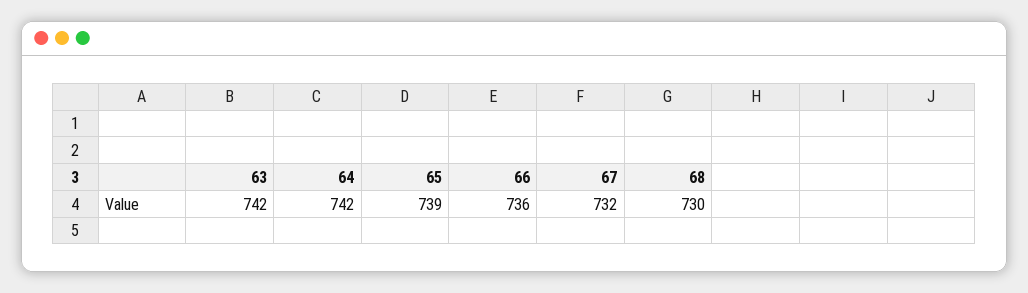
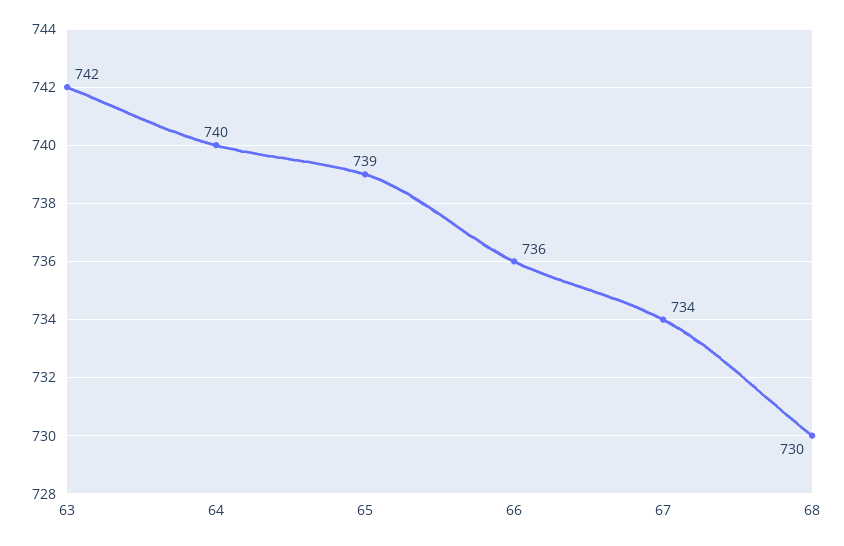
  {
    "63": 742,
-   "64": 742,
+   "64": 740,
    "65": 739,
    "66": 736,
-   "67": 732,
+   "67": 734,
    "68": 730
  }

